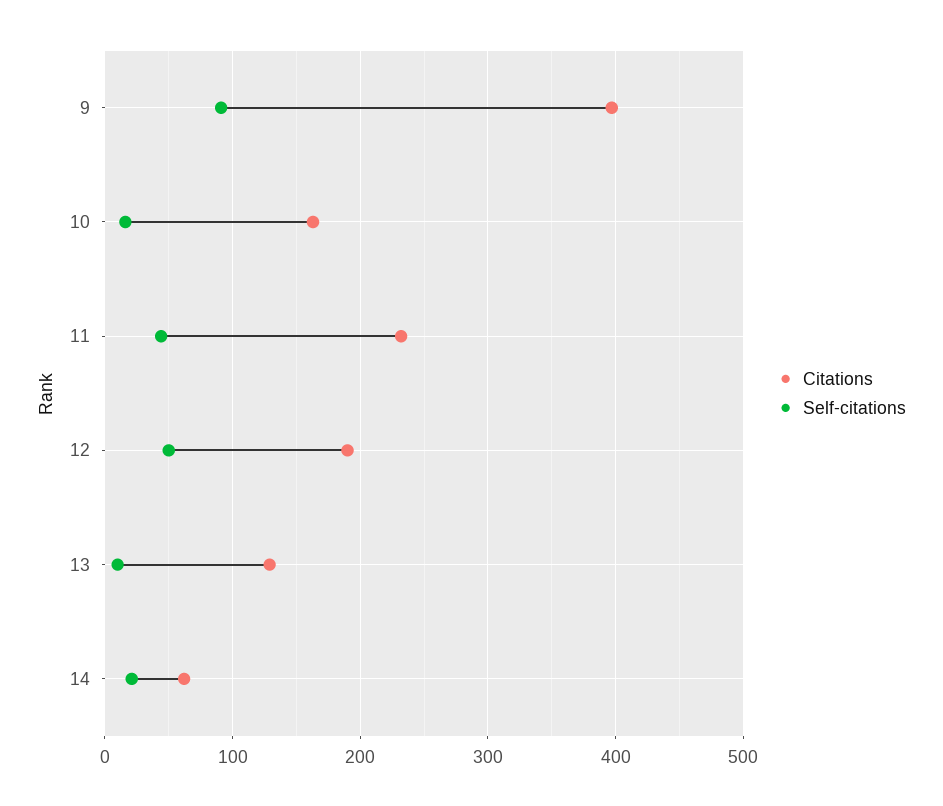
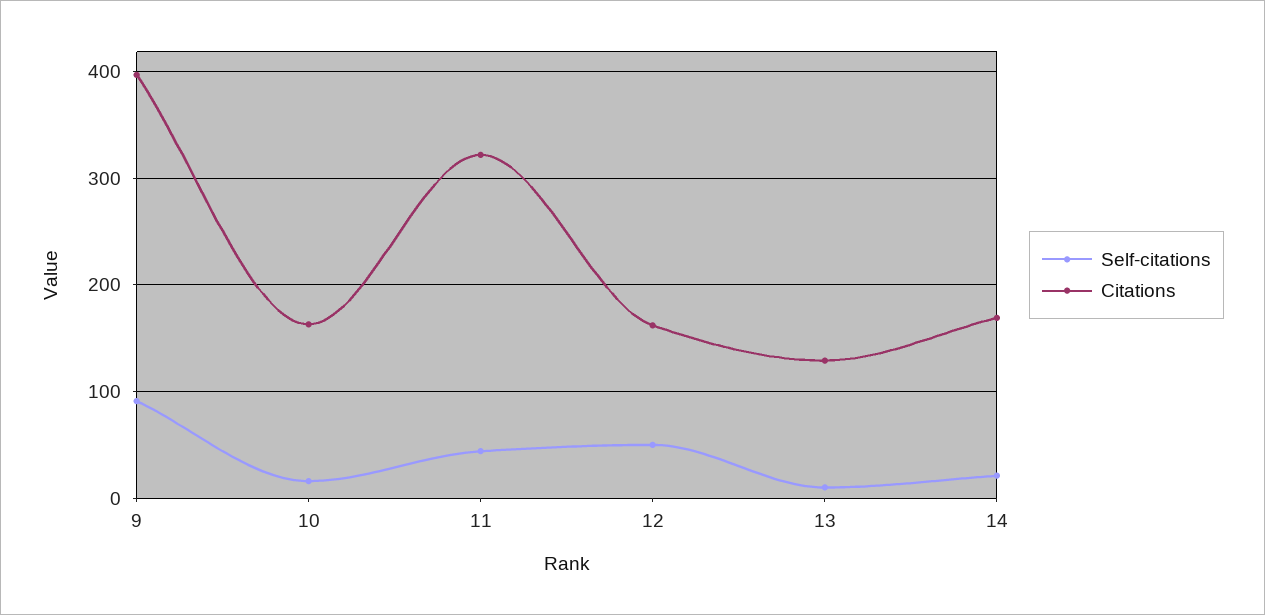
  {
    "Citations": {
      "9": 400,
      "10": 160,
-     "11": 230,
+     "11": 320,
-     "12": 190,
+     "12": 160,
      "13": 130,
-     "14": 60
+     "14": 170
    },
    "Self-citations": {
      "9": 90,
      "10": 20,
      "11": 40,
      "12": 50,
      "13": 10,
      "14": 20
    }
  }

